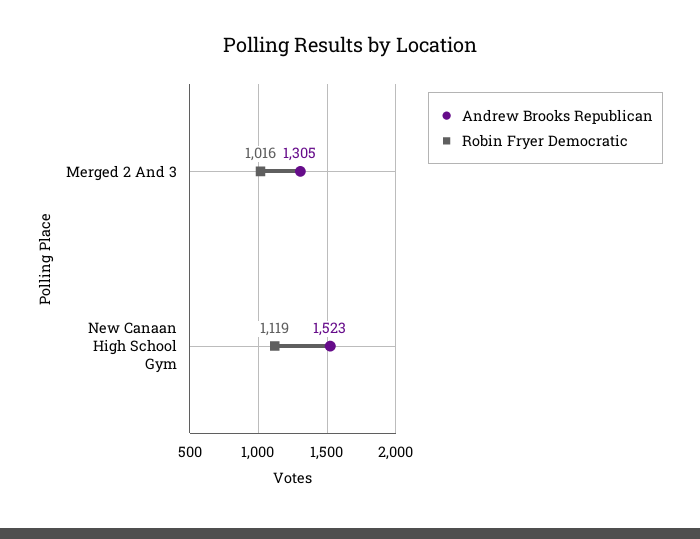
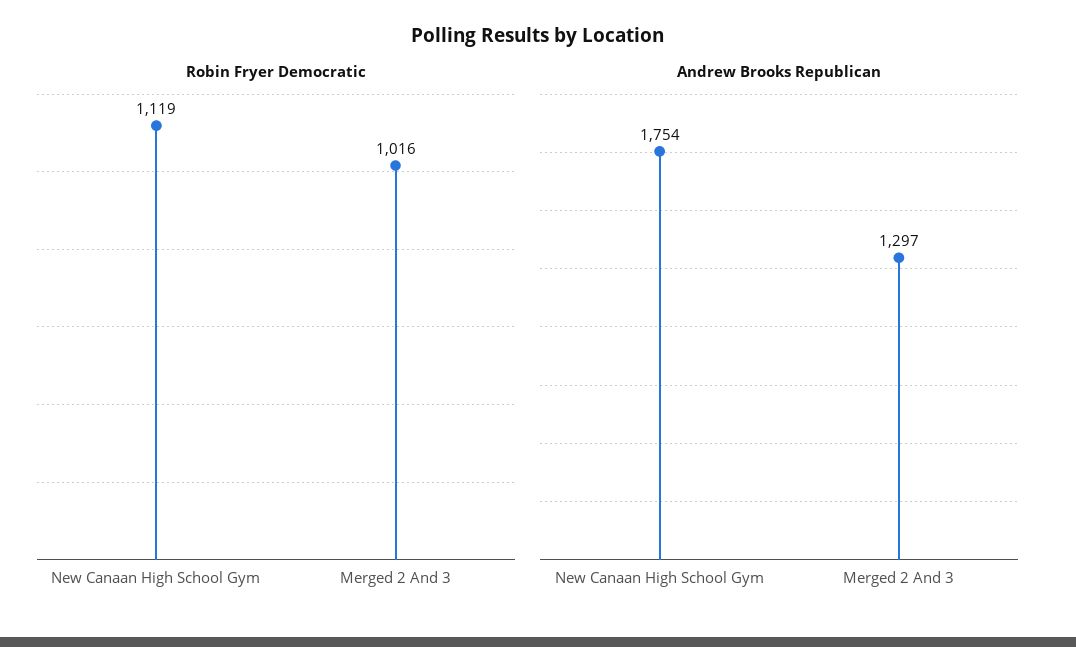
  {
    "Andrew Brooks Republican": {
-     "Merged 2 And 3": 1305,
+     "Merged 2 And 3": 1297,
-     "New Canaan High School Gym": 1523
+     "New Canaan High School Gym": 1754
    },
    "Robin Fryer Democratic": {
      "Merged 2 And 3": 1016,
      "New Canaan High School Gym": 1119
    }
  }

